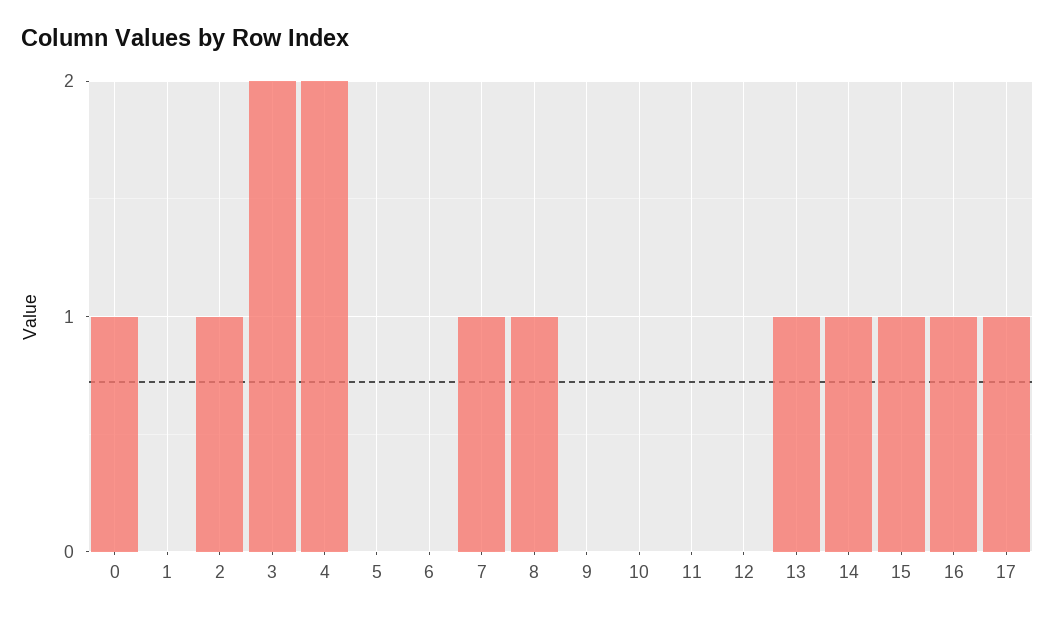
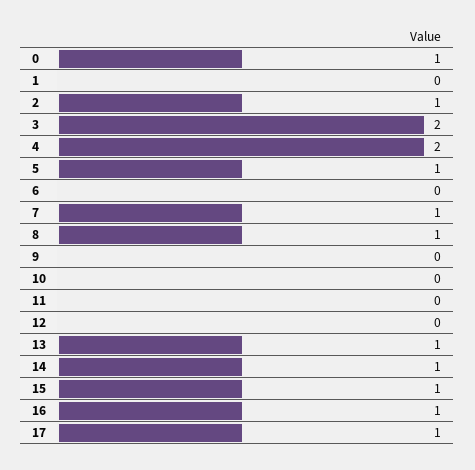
  {
    "0": 1,
    "1": 0,
    "2": 1,
    "3": 2,
    "4": 2,
-   "5": 0,
+   "5": 1,
    "6": 0,
    "7": 1,
    "8": 1,
    "9": 0,
    "10": 0,
    "11": 0,
    "12": 0,
    "13": 1,
    "14": 1,
    "15": 1,
    "16": 1,
    "17": 1
  }

